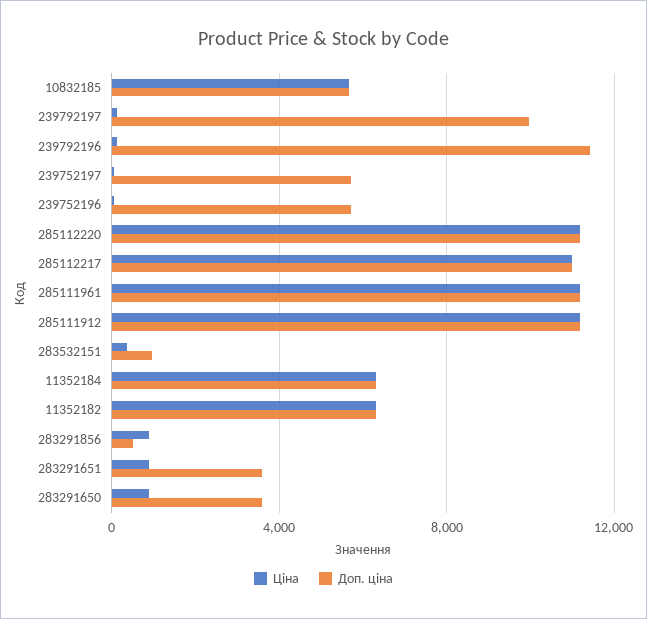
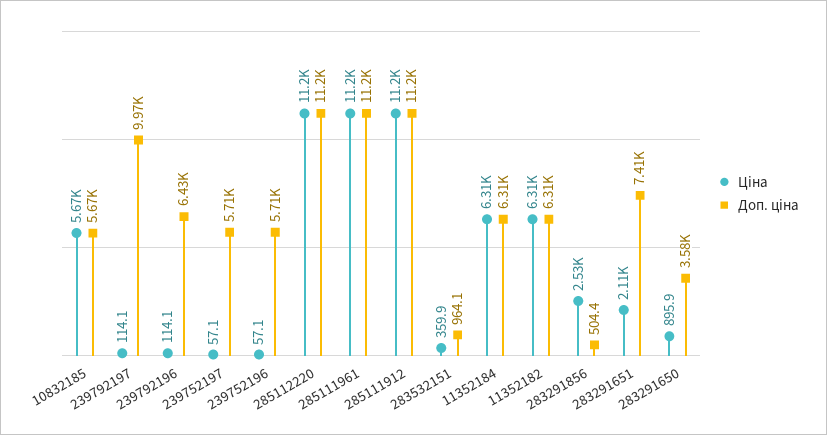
  {
    "Ціна": {
      "10832185": 5670,
      "239792197": 114.1,
      "239792196": 114.1,
      "239752197": 57.1,
      "239752196": 57.1,
      "285112220": 11200,
-     "285112217": 11000,
      "285111961": 11200,
      "285111912": 11200,
      "283532151": 359.9,
      "11352184": 6310,
      "11352182": 6310,
-     "283291856": 1000,
+     "283291856": 2530,
-     "283291651": 1000,
+     "283291651": 2110,
      "283291650": 895.9
    },
    "Доп. ціна": {
      "10832185": 5670,
      "239792197": 9970,
-     "239792196": 11500,
+     "239792196": 6430,
      "239752197": 5710,
      "239752196": 5710,
      "285112220": 11200,
-     "285112217": 11000,
      "285111961": 11200,
      "285111912": 11200,
      "283532151": 964.1,
      "11352184": 6310,
      "11352182": 6310,
      "283291856": 504.4,
-     "283291651": 3500,
+     "283291651": 7410,
      "283291650": 3580
    }
  }

